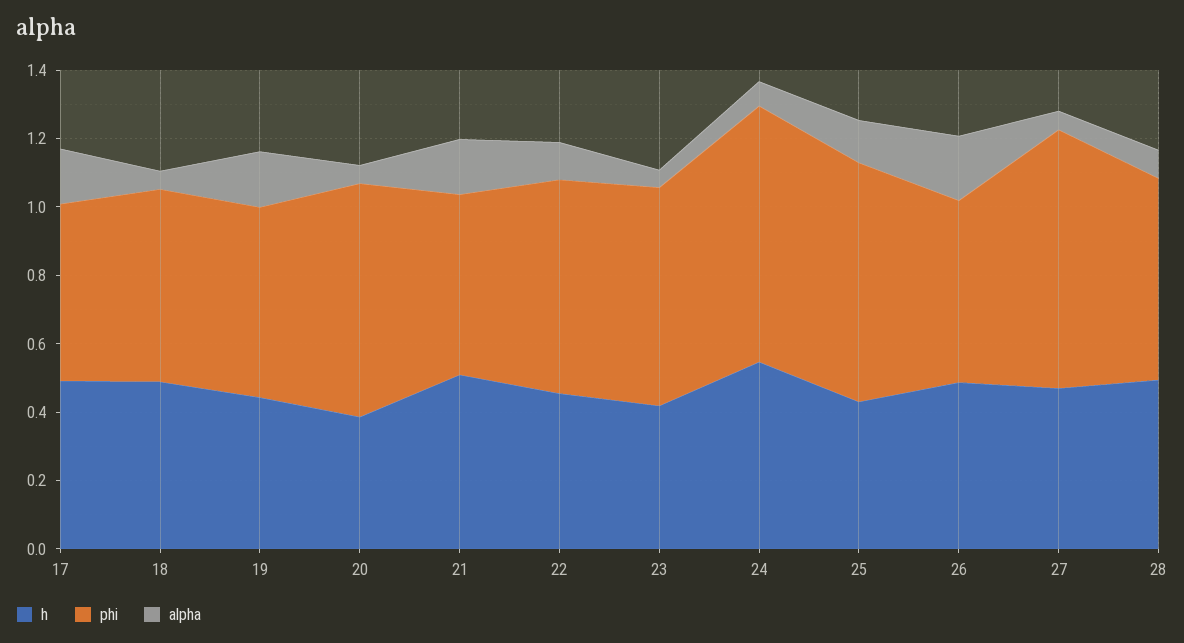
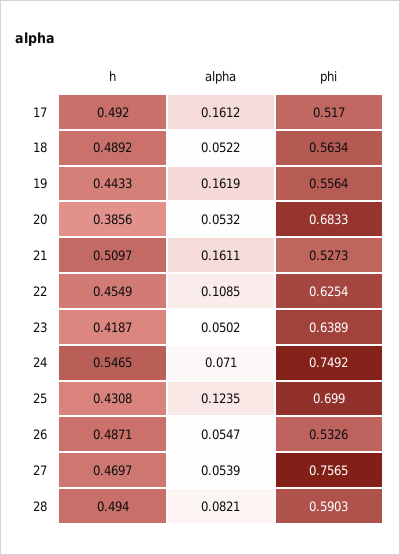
  {
    "h": {
      "17": 0.492,
      "18": 0.4892,
      "19": 0.4433,
      "20": 0.3856,
      "21": 0.5097,
      "22": 0.4549,
      "23": 0.4187,
      "24": 0.5465,
      "25": 0.4308,
      "26": 0.4871,
      "27": 0.4697,
      "28": 0.494
    },
    "phi": {
      "17": 0.517,
      "18": 0.5634,
      "19": 0.5564,
      "20": 0.6833,
      "21": 0.5273,
      "22": 0.6254,
      "23": 0.6389,
      "24": 0.7492,
      "25": 0.699,
      "26": 0.5326,
      "27": 0.7565,
      "28": 0.5903
    },
    "alpha": {
      "17": 0.1612,
      "18": 0.0522,
      "19": 0.1619,
      "20": 0.0532,
      "21": 0.1611,
      "22": 0.1085,
      "23": 0.0502,
      "24": 0.071,
      "25": 0.1235,
-     "26": 0.2,
+     "26": 0.0547,
      "27": 0.0539,
      "28": 0.0821
    }
  }

